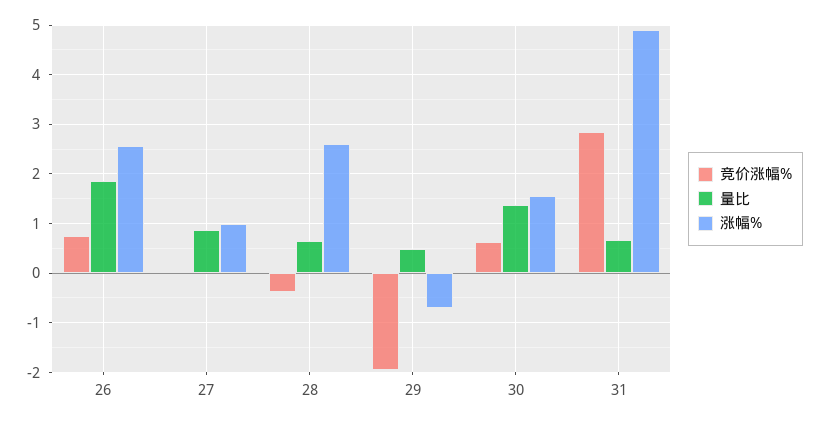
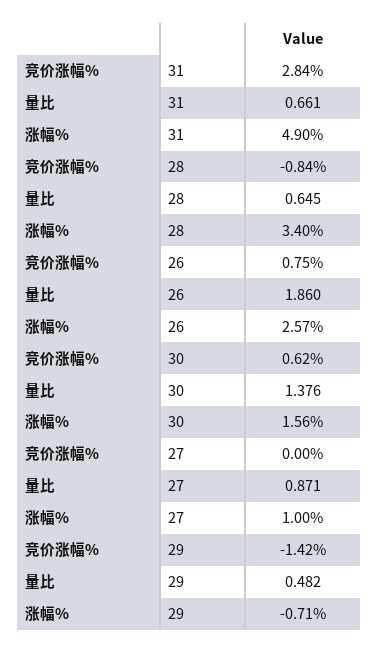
  {
    "竞价涨幅%": {
      "26": 0.75,
      "27": 0,
-     "28": -0.4,
+     "28": -0.84,
-     "29": -2,
+     "29": -1.42,
      "30": 0.62,
      "31": 2.84
    },
    "量比": {
      "26": 1.86,
      "27": 0.871,
      "28": 0.645,
      "29": 0.482,
      "30": 1.376,
      "31": 0.661
    },
    "涨幅%": {
      "26": 2.57,
      "27": 1,
-     "28": 2.6,
+     "28": 3.4,
      "29": -0.71,
      "30": 1.56,
      "31": 4.9
    }
  }

